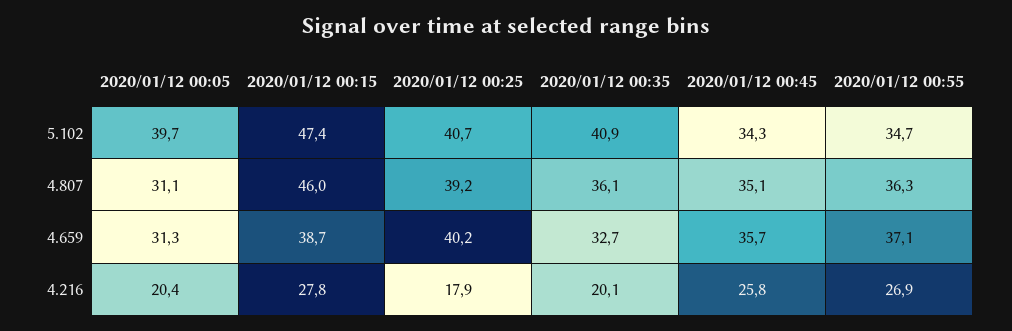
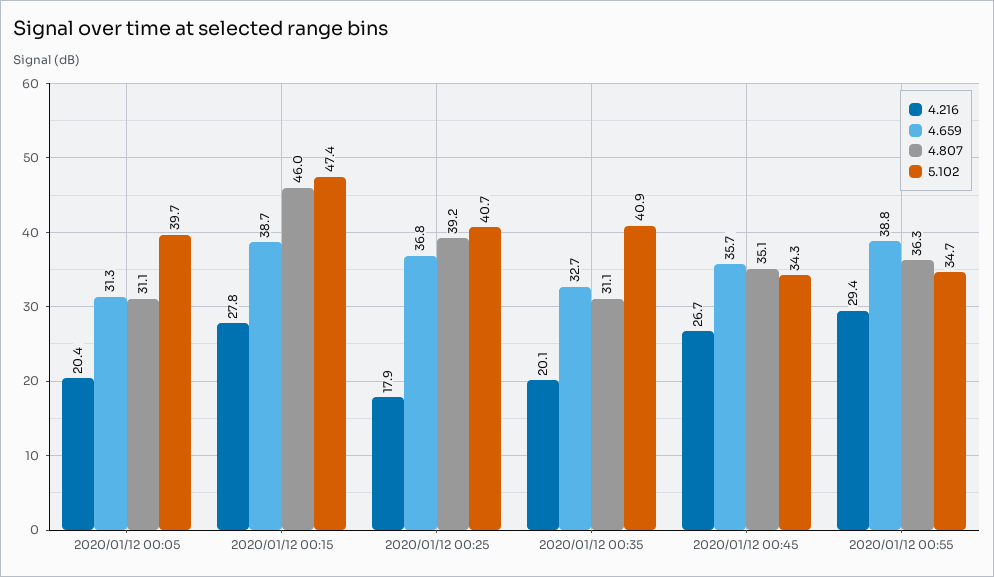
  {
    "5.102": {
      "2020/01/12 00:05": 39.7,
      "2020/01/12 00:15": 47.4,
      "2020/01/12 00:25": 40.7,
      "2020/01/12 00:35": 40.9,
      "2020/01/12 00:45": 34.3,
      "2020/01/12 00:55": 34.7
    },
    "4.807": {
      "2020/01/12 00:05": 31.1,
      "2020/01/12 00:15": 46,
      "2020/01/12 00:25": 39.2,
-     "2020/01/12 00:35": 36.1,
+     "2020/01/12 00:35": 31.1,
      "2020/01/12 00:45": 35.1,
      "2020/01/12 00:55": 36.3
    },
    "4.659": {
      "2020/01/12 00:05": 31.3,
      "2020/01/12 00:15": 38.7,
-     "2020/01/12 00:25": 40.2,
+     "2020/01/12 00:25": 36.8,
      "2020/01/12 00:35": 32.7,
      "2020/01/12 00:45": 35.7,
-     "2020/01/12 00:55": 37.1
+     "2020/01/12 00:55": 38.8
    },
    "4.216": {
      "2020/01/12 00:05": 20.4,
      "2020/01/12 00:15": 27.8,
      "2020/01/12 00:25": 17.9,
      "2020/01/12 00:35": 20.1,
-     "2020/01/12 00:45": 25.8,
+     "2020/01/12 00:45": 26.7,
-     "2020/01/12 00:55": 26.9
+     "2020/01/12 00:55": 29.4
    }
  }

